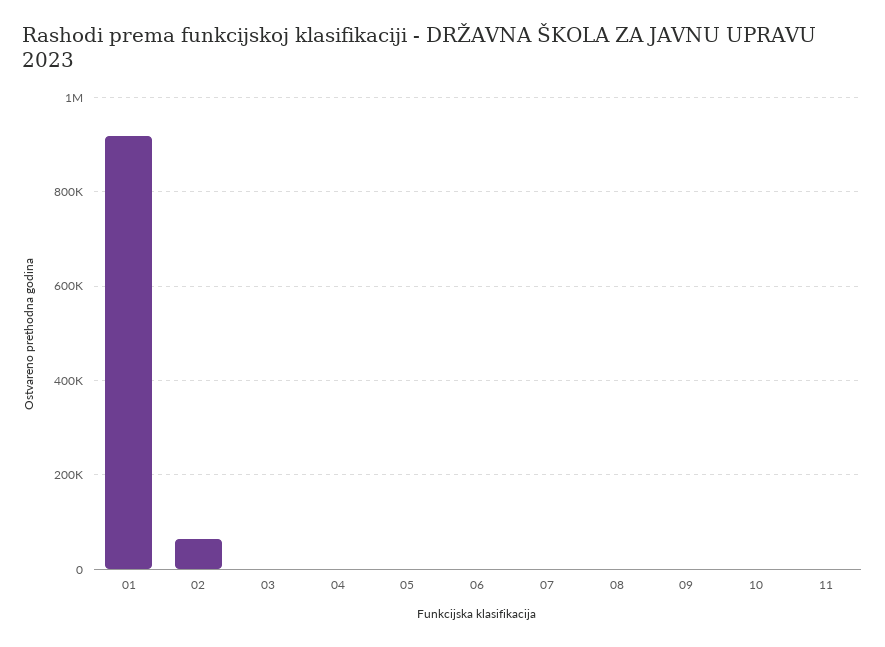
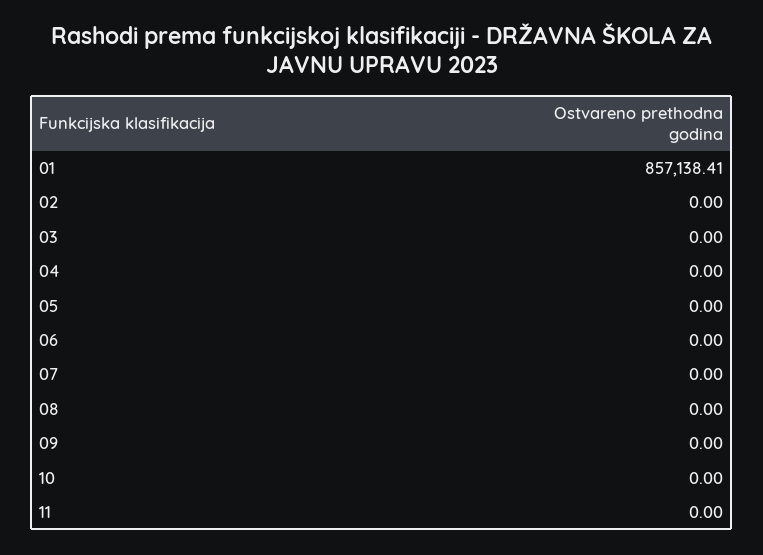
  {
-   "01": 920000,
+   "01": 857138.41,
-   "02": 60000,
+   "02": 0,
    "03": 0,
    "04": 0,
    "05": 0,
    "06": 0,
    "07": 0,
    "08": 0,
    "09": 0,
    "10": 0,
    "11": 0
  }

